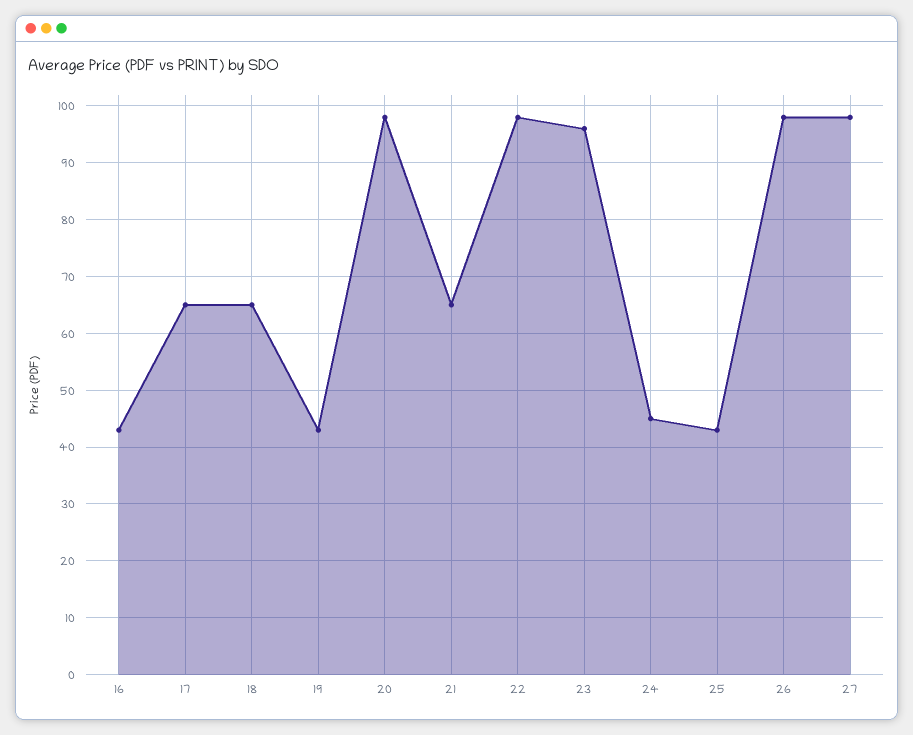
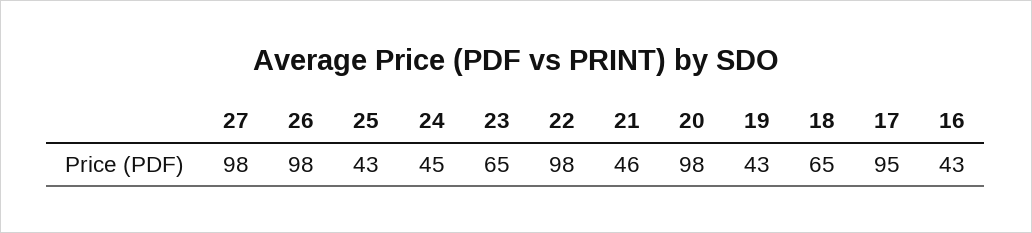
  {
    "16": 43,
-   "17": 65,
+   "17": 95,
    "18": 65,
    "19": 43,
    "20": 98,
-   "21": 65,
+   "21": 46,
    "22": 98,
-   "23": 95,
+   "23": 65,
    "24": 45,
    "25": 43,
    "26": 98,
    "27": 98
  }

